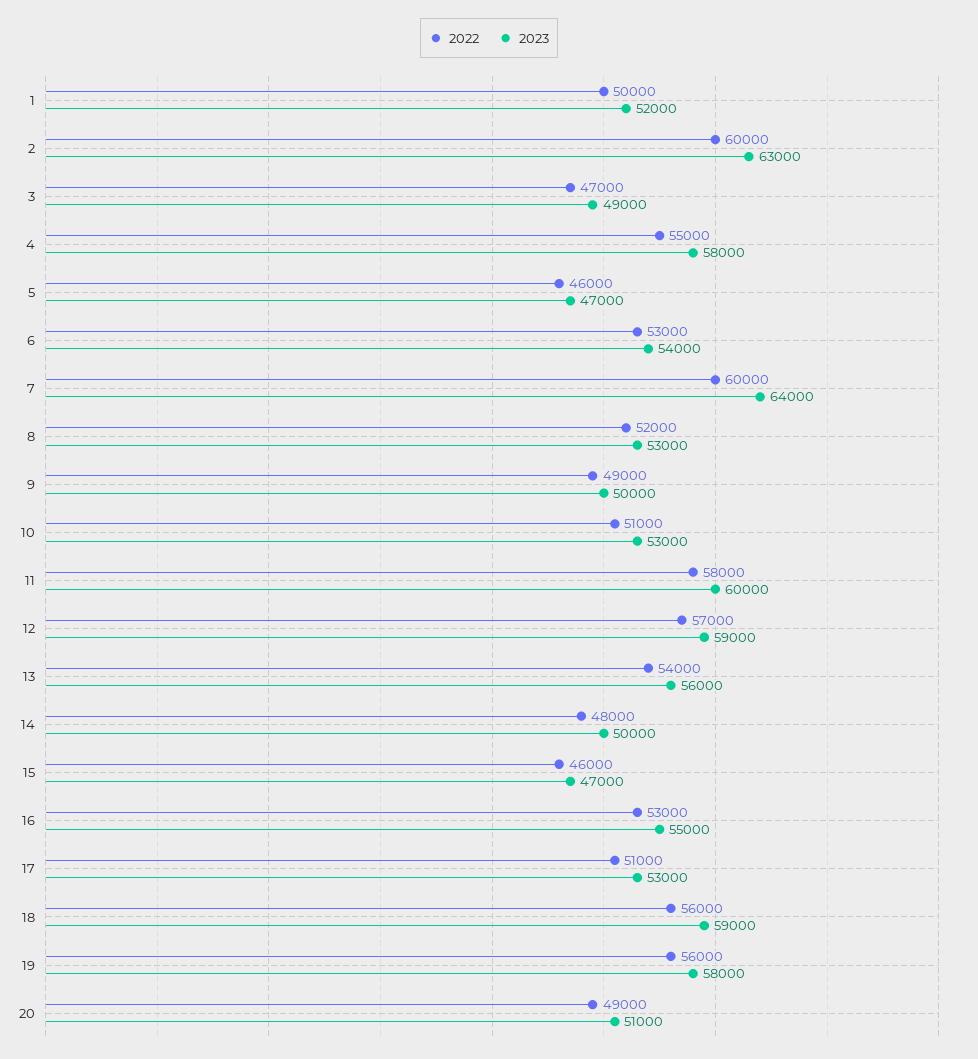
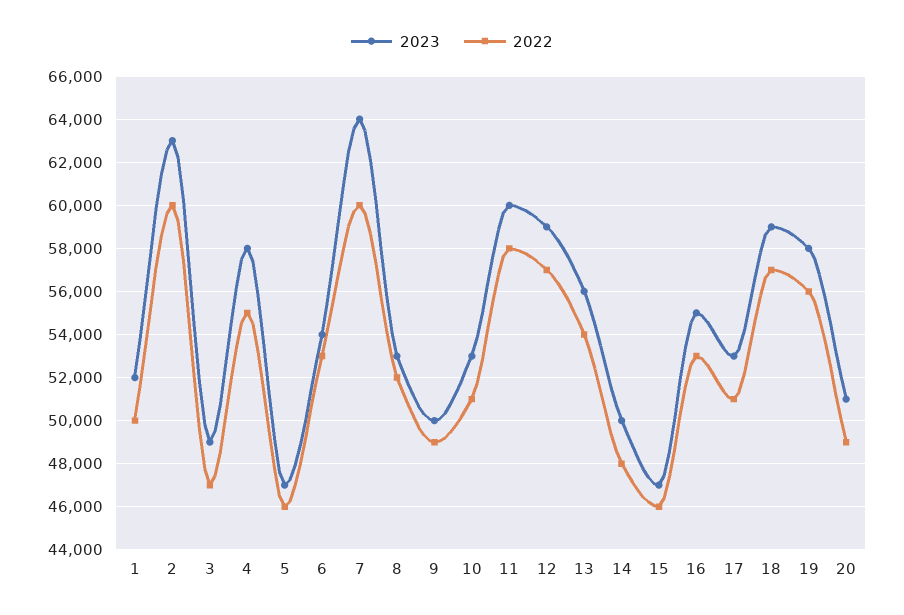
  {
    "2022": {
      "1": 50000,
      "2": 60000,
      "3": 47000,
      "4": 55000,
      "5": 46000,
      "6": 53000,
      "7": 60000,
      "8": 52000,
      "9": 49000,
      "10": 51000,
      "11": 58000,
      "12": 57000,
      "13": 54000,
      "14": 48000,
      "15": 46000,
      "16": 53000,
      "17": 51000,
-     "18": 56000,
+     "18": 57000,
      "19": 56000,
      "20": 49000
    },
    "2023": {
      "1": 52000,
      "2": 63000,
      "3": 49000,
      "4": 58000,
      "5": 47000,
      "6": 54000,
      "7": 64000,
      "8": 53000,
      "9": 50000,
      "10": 53000,
      "11": 60000,
      "12": 59000,
      "13": 56000,
      "14": 50000,
      "15": 47000,
      "16": 55000,
      "17": 53000,
      "18": 59000,
      "19": 58000,
      "20": 51000
    }
  }

